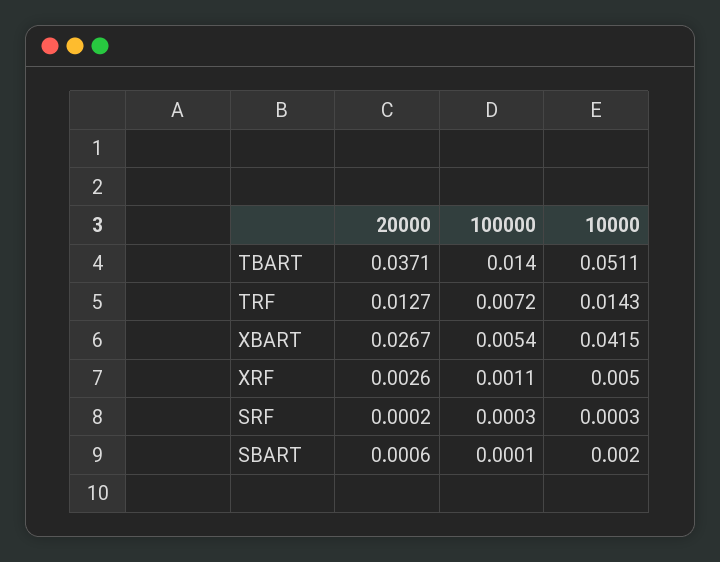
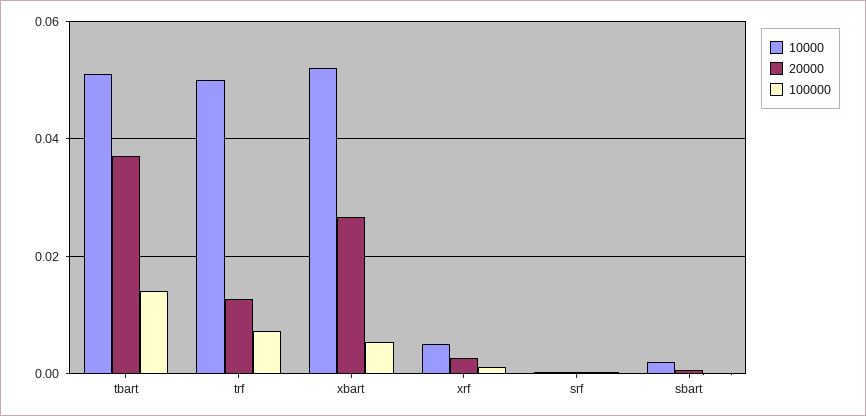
  {
    "20000": {
      "TBART": 0.0371,
      "TRF": 0.0127,
      "XBART": 0.0267,
      "XRF": 0.0026,
      "SRF": 0.0002,
      "SBART": 0.0006
    },
    "100000": {
      "TBART": 0.014,
      "TRF": 0.0072,
      "XBART": 0.0054,
      "XRF": 0.0011,
      "SRF": 0.0003,
      "SBART": 0.0001
    },
    "10000": {
      "TBART": 0.0511,
-     "TRF": 0.0143,
+     "TRF": 0.05,
-     "XBART": 0.0415,
+     "XBART": 0.052,
      "XRF": 0.005,
      "SRF": 0.0003,
      "SBART": 0.002
    }
  }

